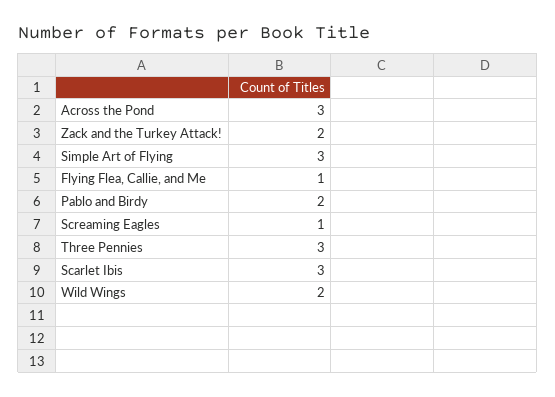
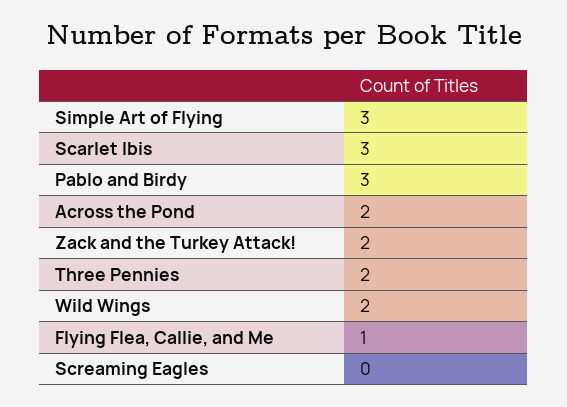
  {
-   "Across the Pond": 3,
+   "Across the Pond": 2,
    "Zack and the Turkey Attack!": 2,
    "Simple Art of Flying": 3,
    "Flying Flea, Callie, and Me": 1,
-   "Pablo and Birdy": 2,
+   "Pablo and Birdy": 3,
-   "Screaming Eagles": 1,
+   "Screaming Eagles": 0,
-   "Three Pennies": 3,
+   "Three Pennies": 2,
    "Scarlet Ibis": 3,
    "Wild Wings": 2
  }

